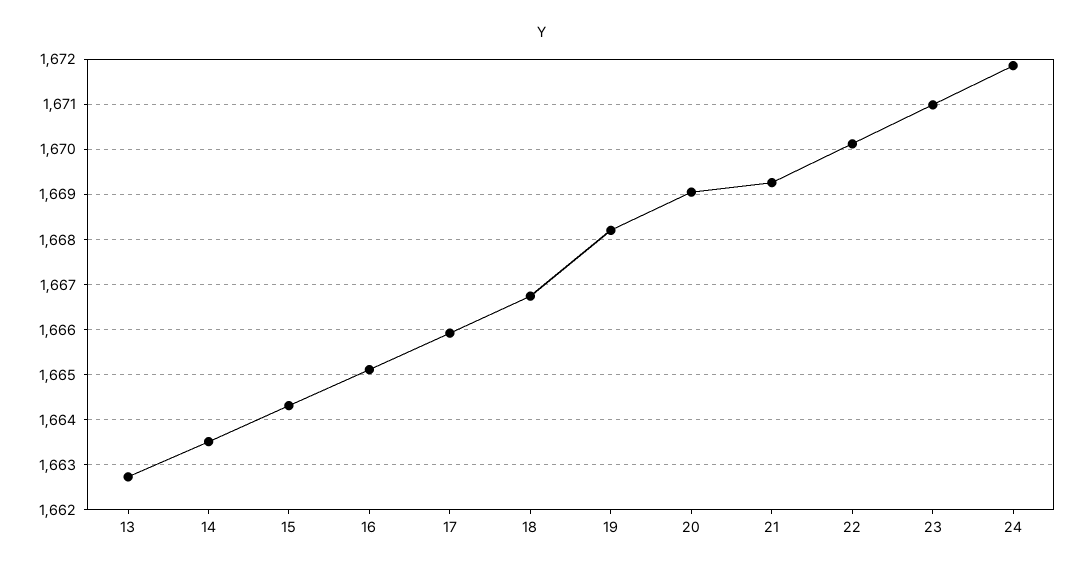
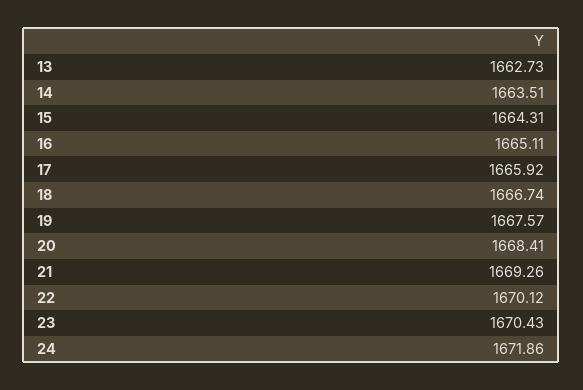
  {
    "13": 1662.73,
    "14": 1663.51,
    "15": 1664.31,
    "16": 1665.11,
    "17": 1665.92,
    "18": 1666.74,
-   "19": 1668.2,
+   "19": 1667.57,
-   "20": 1669,
+   "20": 1668.41,
    "21": 1669.26,
    "22": 1670.12,
-   "23": 1671,
+   "23": 1670.43,
    "24": 1671.86
  }

